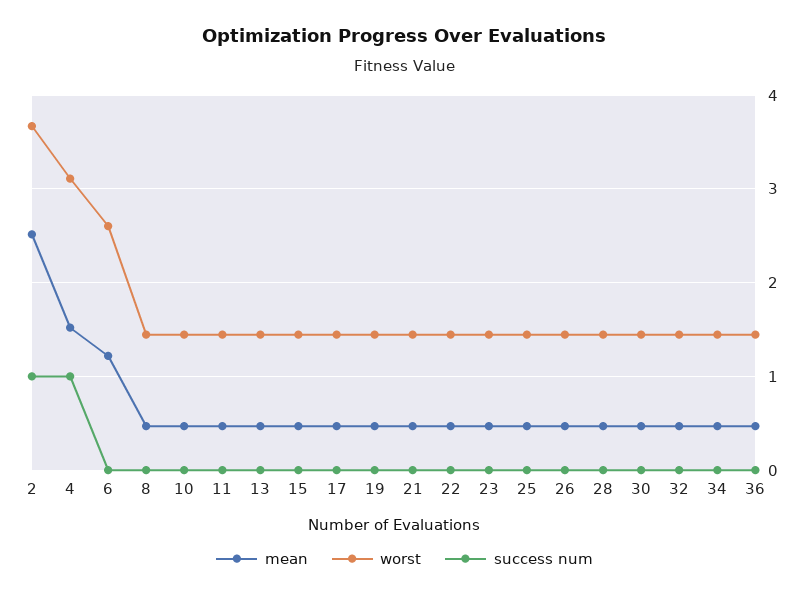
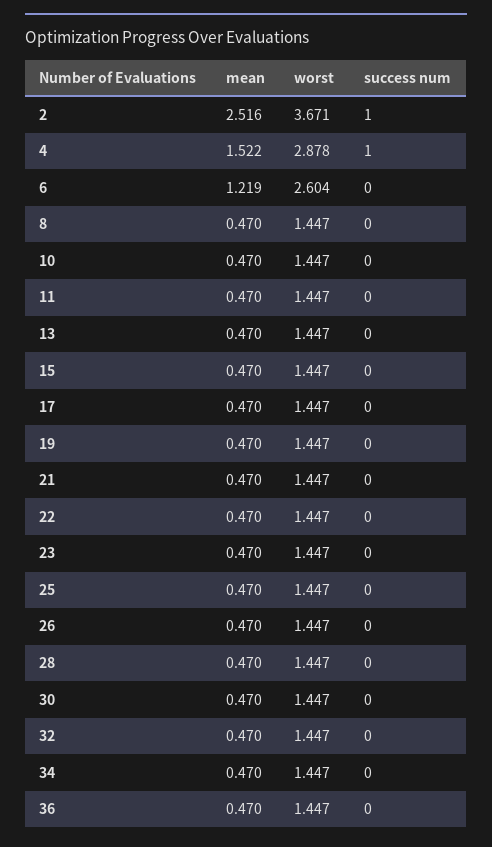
  {
    "mean": {
      "2": 2.516,
      "4": 1.522,
      "6": 1.219,
      "8": 0.47,
      "10": 0.47,
      "11": 0.47,
      "13": 0.47,
      "15": 0.47,
      "17": 0.47,
      "19": 0.47,
      "21": 0.47,
      "22": 0.47,
      "23": 0.47,
      "25": 0.47,
      "26": 0.47,
      "28": 0.47,
      "30": 0.47,
      "32": 0.47,
      "34": 0.47,
      "36": 0.47
    },
    "worst": {
      "2": 3.671,
-     "4": 3.1,
+     "4": 2.878,
      "6": 2.604,
      "8": 1.447,
      "10": 1.447,
      "11": 1.447,
      "13": 1.447,
      "15": 1.447,
      "17": 1.447,
      "19": 1.447,
      "21": 1.447,
      "22": 1.447,
      "23": 1.447,
      "25": 1.447,
      "26": 1.447,
      "28": 1.447,
      "30": 1.447,
      "32": 1.447,
      "34": 1.447,
      "36": 1.447
    },
    "success num": {
      "2": 1,
      "4": 1,
      "6": 0,
      "8": 0,
      "10": 0,
      "11": 0,
      "13": 0,
      "15": 0,
      "17": 0,
      "19": 0,
      "21": 0,
      "22": 0,
      "23": 0,
      "25": 0,
      "26": 0,
      "28": 0,
      "30": 0,
      "32": 0,
      "34": 0,
      "36": 0
    }
  }

